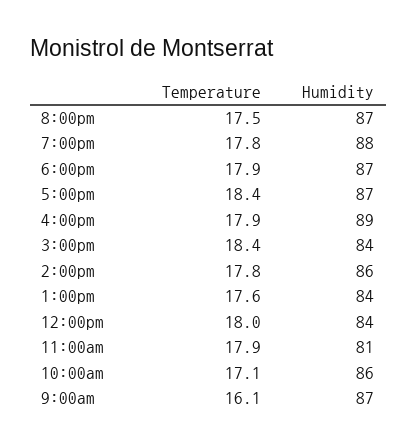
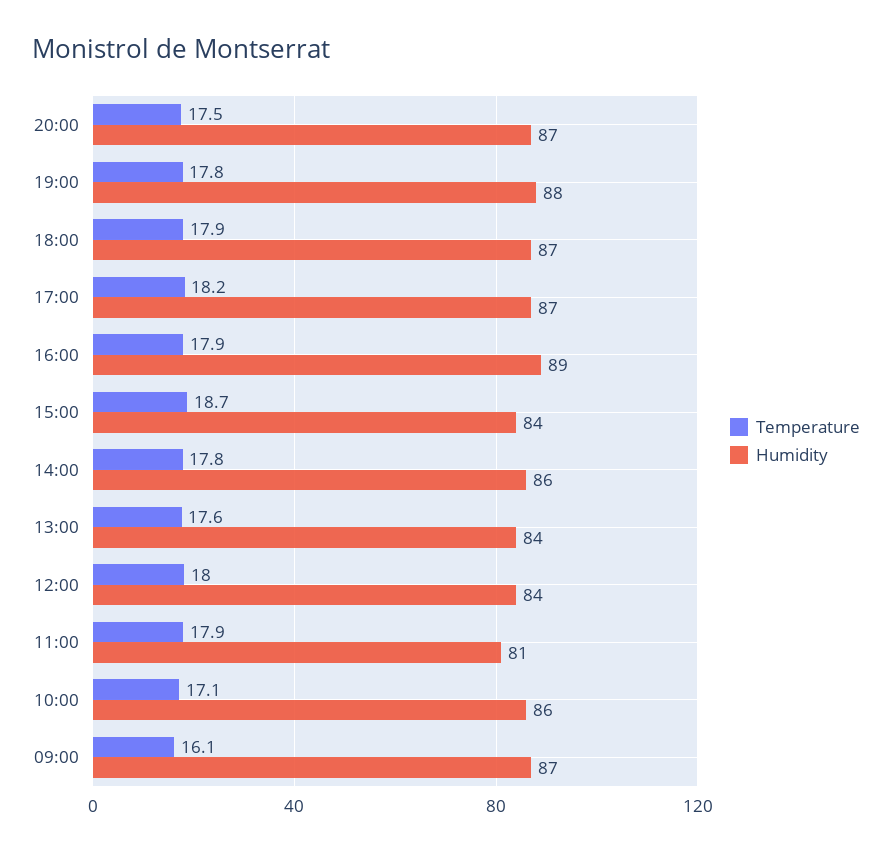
  {
    "Temperature": {
      "8:00pm": 17.5,
      "7:00pm": 17.8,
      "6:00pm": 17.9,
-     "5:00pm": 18.4,
+     "5:00pm": 18.2,
      "4:00pm": 17.9,
-     "3:00pm": 18.4,
+     "3:00pm": 18.7,
      "2:00pm": 17.8,
      "1:00pm": 17.6,
      "12:00pm": 18,
      "11:00am": 17.9,
      "10:00am": 17.1,
      "9:00am": 16.1
    },
    "Humidity": {
      "8:00pm": 87,
      "7:00pm": 88,
      "6:00pm": 87,
      "5:00pm": 87,
      "4:00pm": 89,
      "3:00pm": 84,
      "2:00pm": 86,
      "1:00pm": 84,
      "12:00pm": 84,
      "11:00am": 81,
      "10:00am": 86,
      "9:00am": 87
    }
  }

